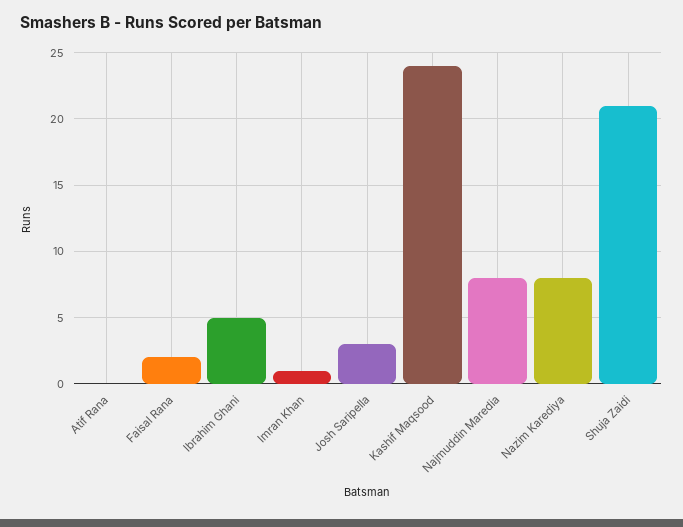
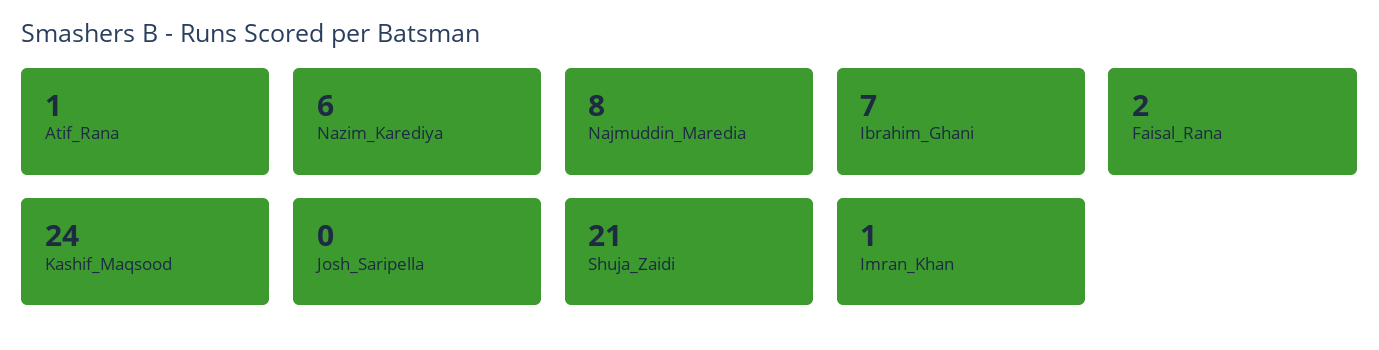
  {
-   "Atif Rana": 0,
+   "Atif Rana": 1,
    "Faisal Rana": 2,
-   "Ibrahim Ghani": 5,
+   "Ibrahim Ghani": 7,
    "Imran Khan": 1,
-   "Josh Saripella": 3,
+   "Josh Saripella": 0,
    "Kashif Maqsood": 24,
    "Najmuddin Maredia": 8,
-   "Nazim Karediya": 8,
+   "Nazim Karediya": 6,
    "Shuja Zaidi": 21
  }

